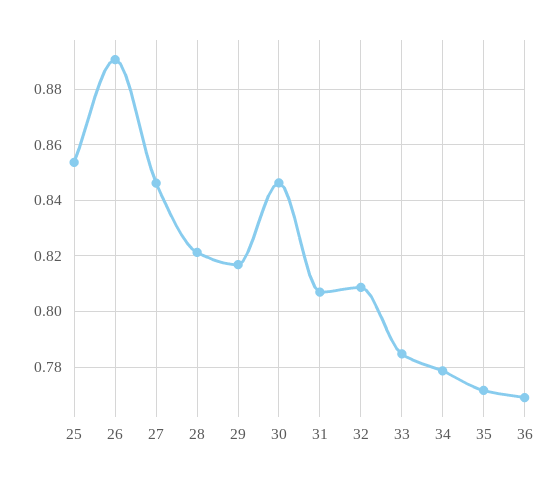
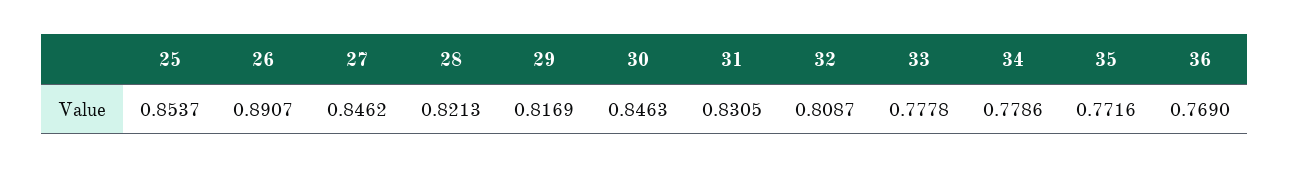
  {
    "25": 0.8537,
    "26": 0.8907,
    "27": 0.8462,
    "28": 0.8213,
    "29": 0.8169,
    "30": 0.8463,
-   "31": 0.8075,
+   "31": 0.8305,
    "32": 0.8087,
-   "33": 0.785,
+   "33": 0.7778,
    "34": 0.7786,
    "35": 0.7716,
    "36": 0.769
  }

